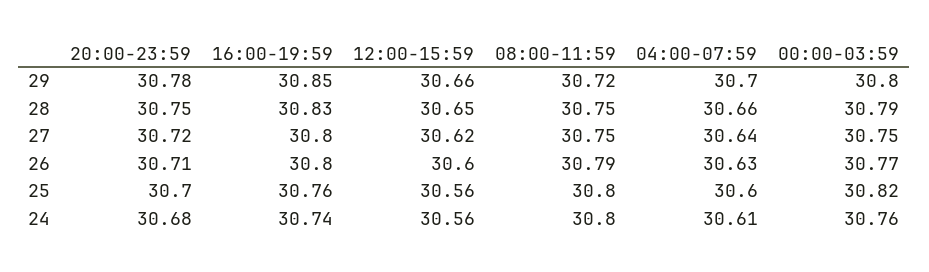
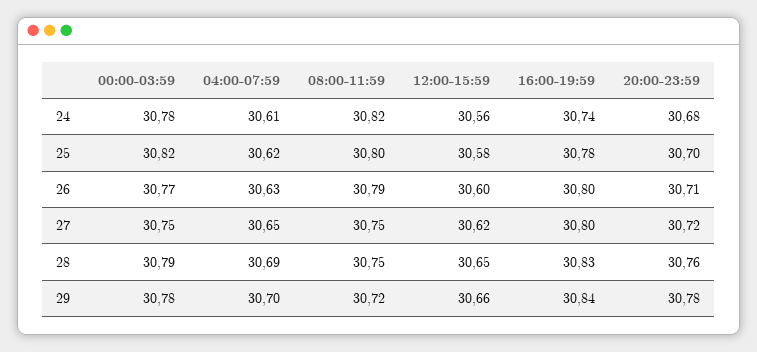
  {
    "20:00-23:59": {
      "29": 30.78,
-     "28": 30.75,
+     "28": 30.76,
      "27": 30.72,
      "26": 30.71,
      "25": 30.7,
      "24": 30.68
    },
    "16:00-19:59": {
-     "29": 30.85,
+     "29": 30.84,
      "28": 30.83,
      "27": 30.8,
      "26": 30.8,
-     "25": 30.76,
+     "25": 30.78,
      "24": 30.74
    },
    "12:00-15:59": {
      "29": 30.66,
      "28": 30.65,
      "27": 30.62,
      "26": 30.6,
-     "25": 30.56,
+     "25": 30.58,
      "24": 30.56
    },
    "08:00-11:59": {
      "29": 30.72,
      "28": 30.75,
      "27": 30.75,
      "26": 30.79,
      "25": 30.8,
-     "24": 30.8
+     "24": 30.82
    },
    "04:00-07:59": {
      "29": 30.7,
-     "28": 30.66,
+     "28": 30.69,
-     "27": 30.64,
+     "27": 30.65,
      "26": 30.63,
-     "25": 30.6,
+     "25": 30.62,
      "24": 30.61
    },
    "00:00-03:59": {
-     "29": 30.8,
+     "29": 30.78,
      "28": 30.79,
      "27": 30.75,
      "26": 30.77,
      "25": 30.82,
-     "24": 30.76
+     "24": 30.78
    }
  }

